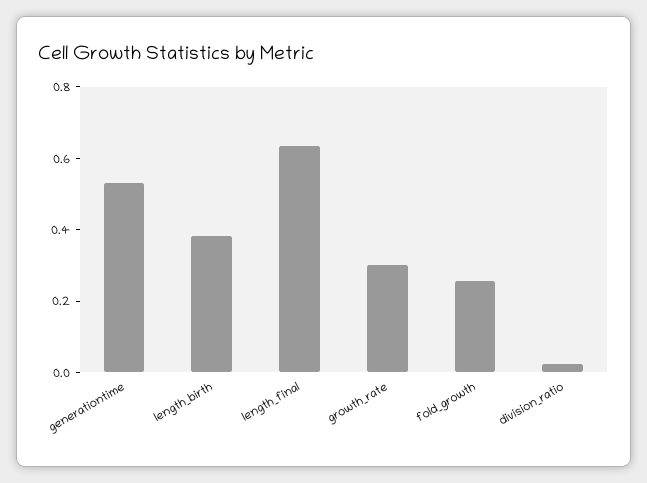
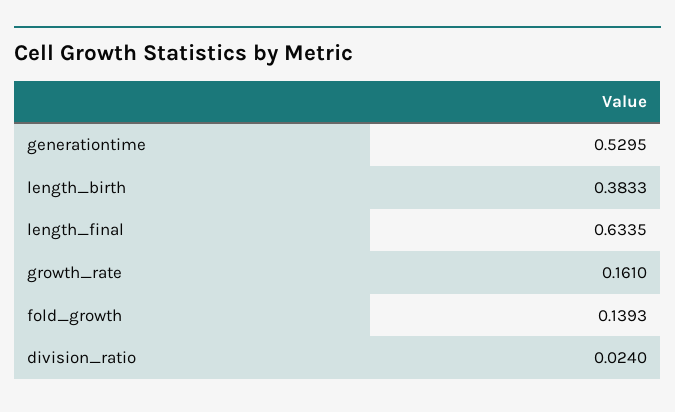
  {
    "generationtime": 0.5295,
    "length_birth": 0.3833,
    "length_final": 0.6335,
-   "growth_rate": 0.3,
+   "growth_rate": 0.161,
-   "fold_growth": 0.25,
+   "fold_growth": 0.1393,
    "division_ratio": 0.024
  }

